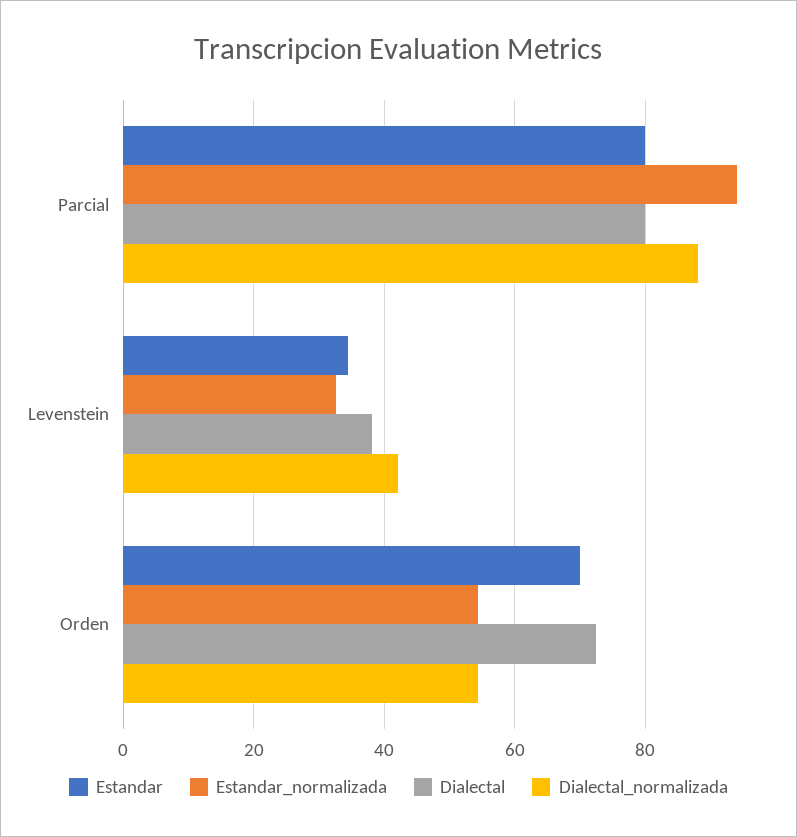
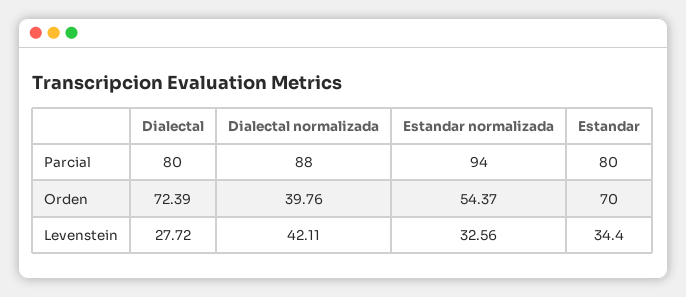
  {
    "Estandar": {
      "Parcial": 80,
      "Levenstein": 34.4,
      "Orden": 70
    },
    "Estandar_normalizada": {
      "Parcial": 94,
      "Levenstein": 32.56,
      "Orden": 54.37
    },
    "Dialectal": {
      "Parcial": 80,
-     "Levenstein": 38,
+     "Levenstein": 27.72,
      "Orden": 72.39
    },
    "Dialectal_normalizada": {
      "Parcial": 88,
      "Levenstein": 42.11,
-     "Orden": 54
+     "Orden": 39.76
    }
  }

